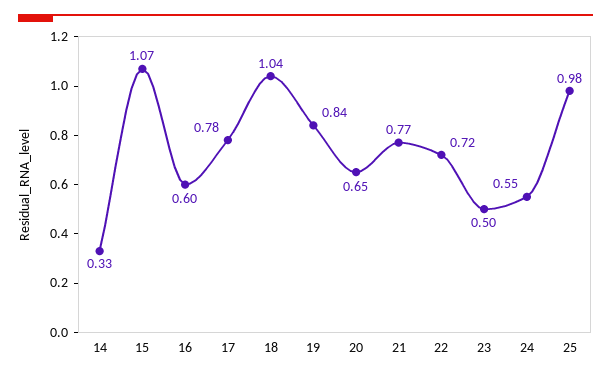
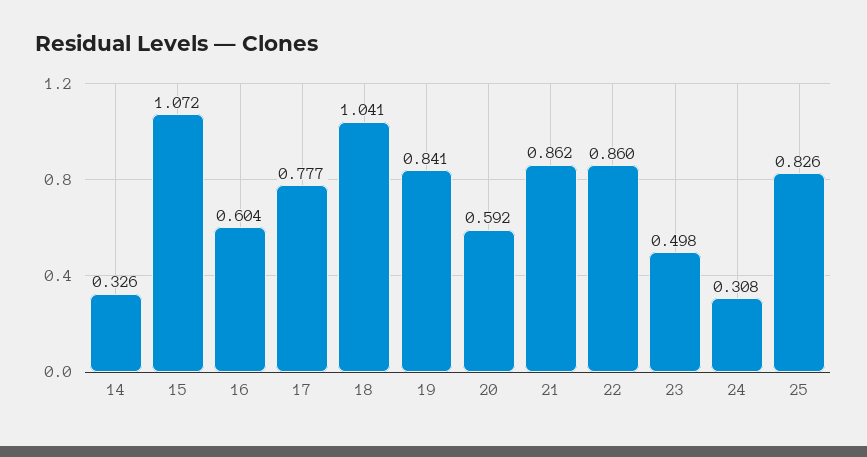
  {
    "14": 0.326,
    "15": 1.072,
    "16": 0.604,
    "17": 0.777,
    "18": 1.041,
    "19": 0.841,
-   "20": 0.65,
+   "20": 0.592,
-   "21": 0.77,
+   "21": 0.862,
-   "22": 0.72,
+   "22": 0.86,
    "23": 0.498,
-   "24": 0.55,
+   "24": 0.308,
-   "25": 0.98
+   "25": 0.826
  }

